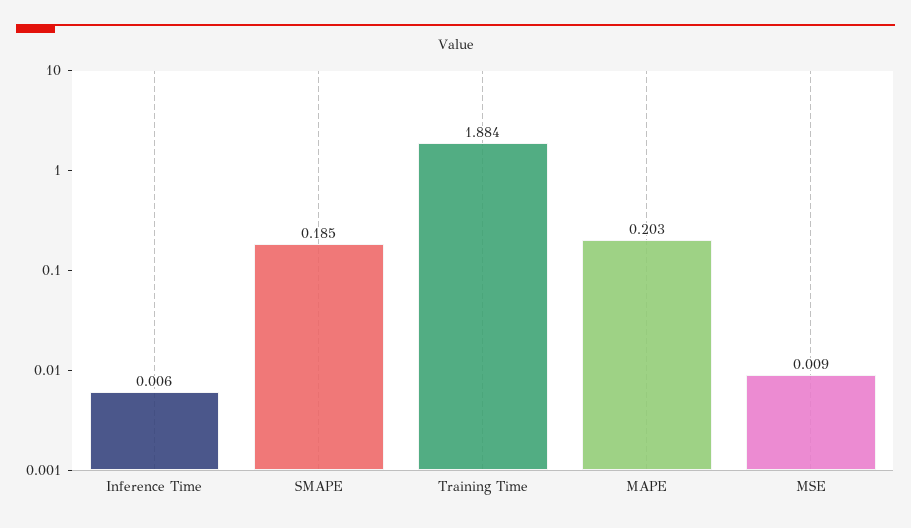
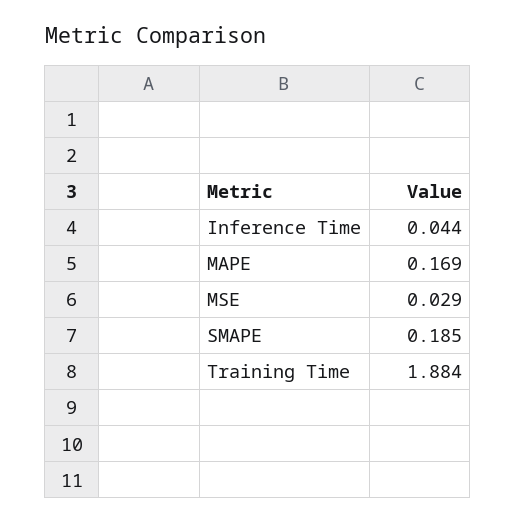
  {
-   "Inference Time": 0.006,
+   "Inference Time": 0.044,
    "SMAPE": 0.185,
    "Training Time": 1.884,
-   "MAPE": 0.203,
+   "MAPE": 0.169,
-   "MSE": 0.009
+   "MSE": 0.029
  }

